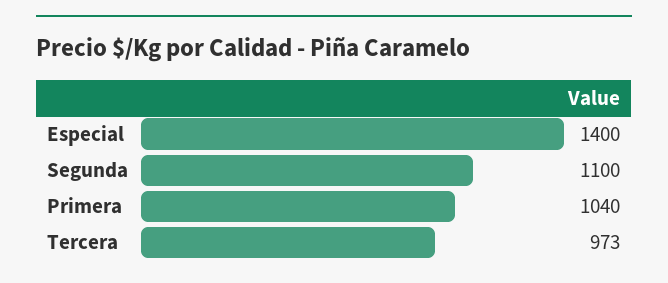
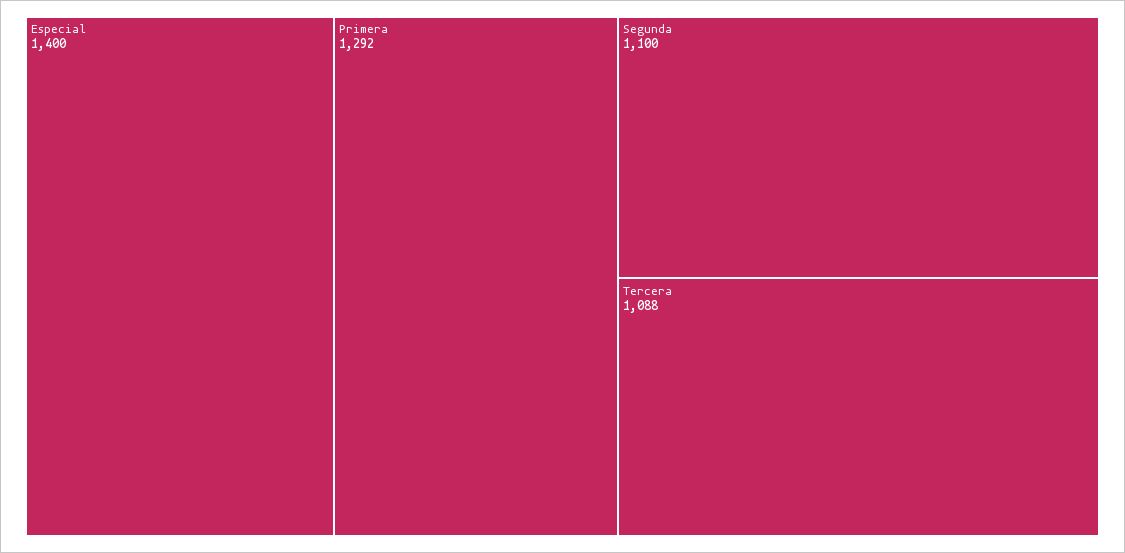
  {
    "Especial": 1400,
    "Segunda": 1100,
-   "Primera": 1040,
+   "Primera": 1292,
-   "Tercera": 973
+   "Tercera": 1088
  }

